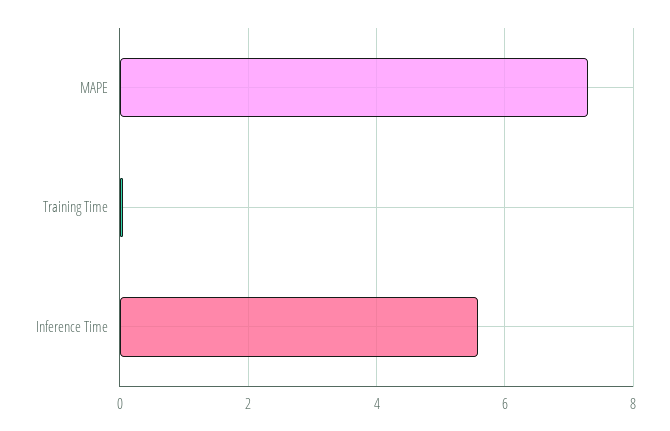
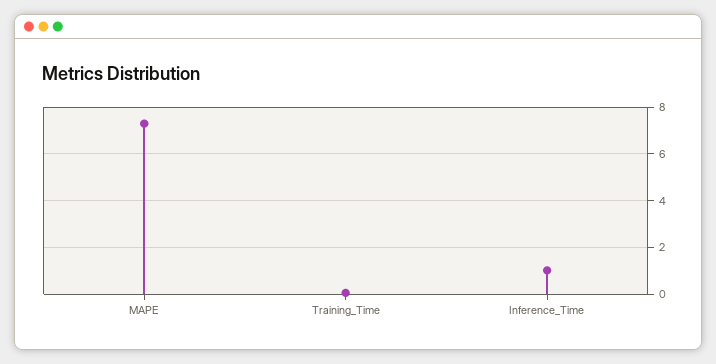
  {
    "MAPE": 7.2,
    "Training Time": 0,
-   "Inference Time": 5.6
+   "Inference Time": 1
  }

